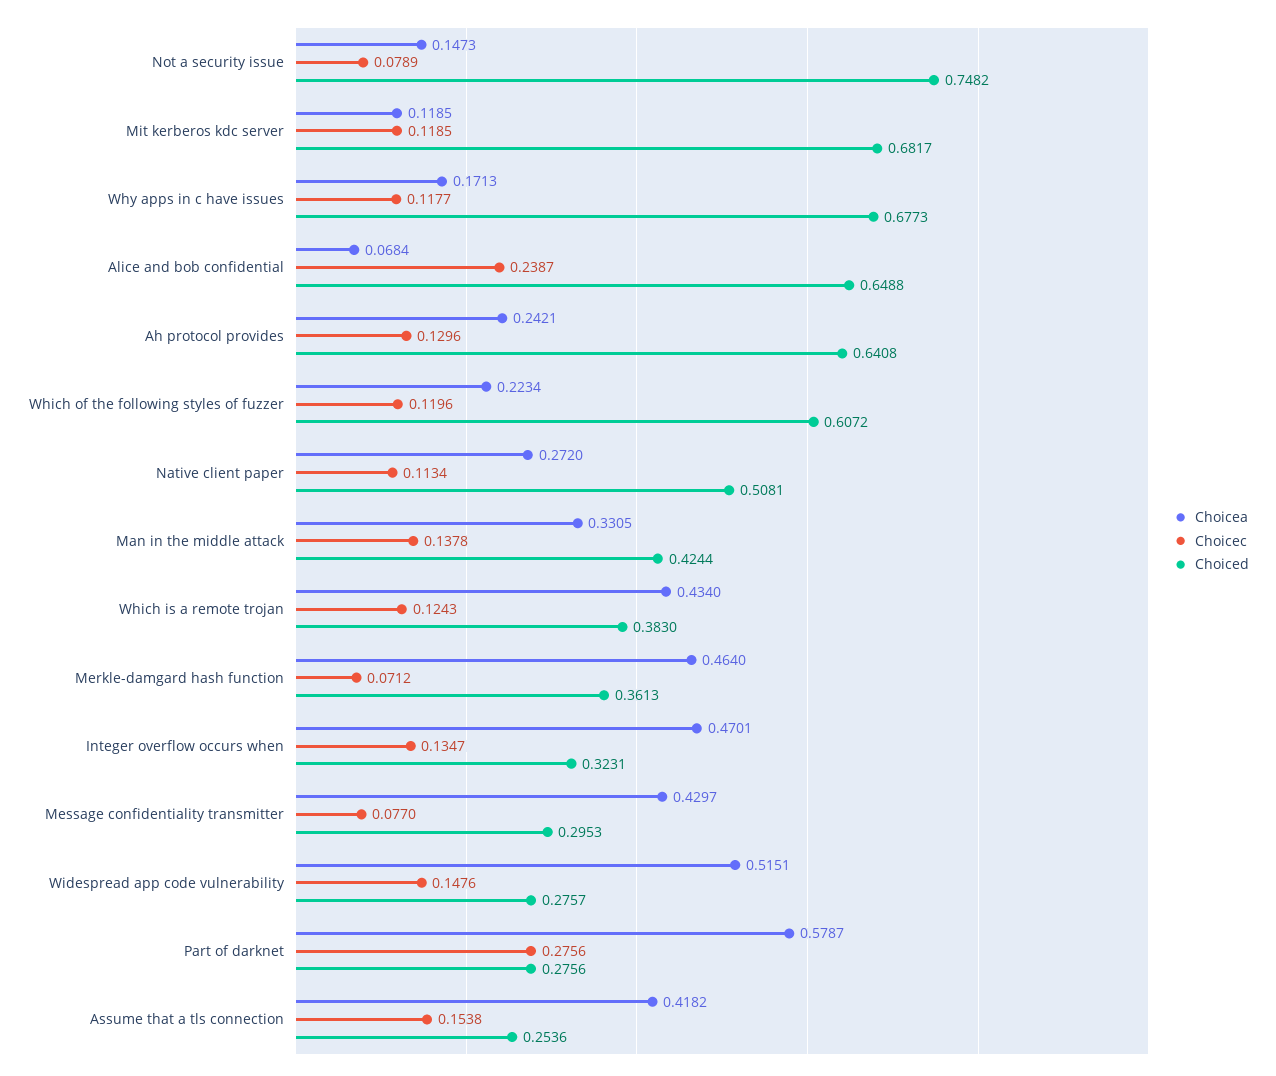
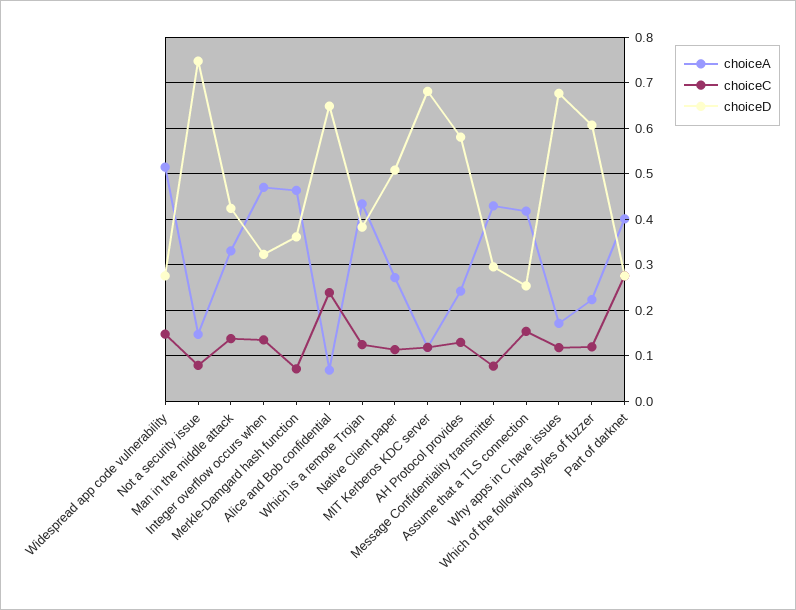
  {
    "Choicea": {
      "Not a security issue": 0.1473,
      "Mit kerberos kdc server": 0.1185,
      "Why apps in c have issues": 0.1713,
      "Alice and bob confidential": 0.0684,
      "Ah protocol provides": 0.2421,
      "Which of the following styles of fuzzer": 0.2234,
      "Native client paper": 0.272,
      "Man in the middle attack": 0.3305,
      "Which is a remote trojan": 0.434,
      "Merkle-damgard hash function": 0.464,
      "Integer overflow occurs when": 0.4701,
      "Message confidentiality transmitter": 0.4297,
      "Widespread app code vulnerability": 0.5151,
-     "Part of darknet": 0.5787,
+     "Part of darknet": 0.4,
      "Assume that a tls connection": 0.4182
    },
    "Choicec": {
      "Not a security issue": 0.0789,
      "Mit kerberos kdc server": 0.1185,
      "Why apps in c have issues": 0.1177,
      "Alice and bob confidential": 0.2387,
      "Ah protocol provides": 0.1296,
      "Which of the following styles of fuzzer": 0.1196,
      "Native client paper": 0.1134,
      "Man in the middle attack": 0.1378,
      "Which is a remote trojan": 0.1243,
      "Merkle-damgard hash function": 0.0712,
      "Integer overflow occurs when": 0.1347,
      "Message confidentiality transmitter": 0.077,
      "Widespread app code vulnerability": 0.1476,
      "Part of darknet": 0.2756,
      "Assume that a tls connection": 0.1538
    },
    "Choiced": {
      "Not a security issue": 0.7482,
      "Mit kerberos kdc server": 0.6817,
      "Why apps in c have issues": 0.6773,
      "Alice and bob confidential": 0.6488,
-     "Ah protocol provides": 0.6408,
+     "Ah protocol provides": 0.58,
      "Which of the following styles of fuzzer": 0.6072,
      "Native client paper": 0.5081,
      "Man in the middle attack": 0.4244,
      "Which is a remote trojan": 0.383,
      "Merkle-damgard hash function": 0.3613,
      "Integer overflow occurs when": 0.3231,
      "Message confidentiality transmitter": 0.2953,
      "Widespread app code vulnerability": 0.2757,
      "Part of darknet": 0.2756,
      "Assume that a tls connection": 0.2536
    }
  }

